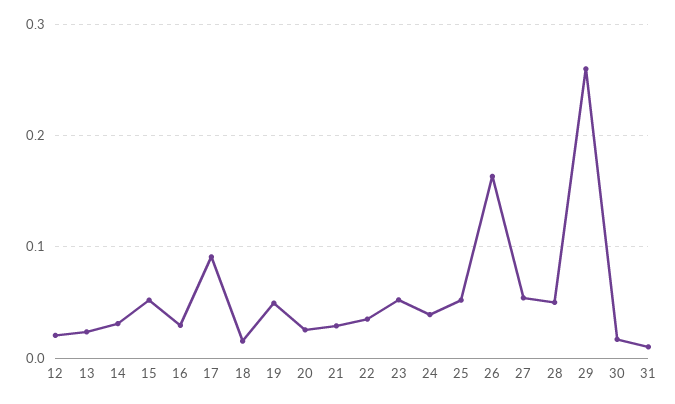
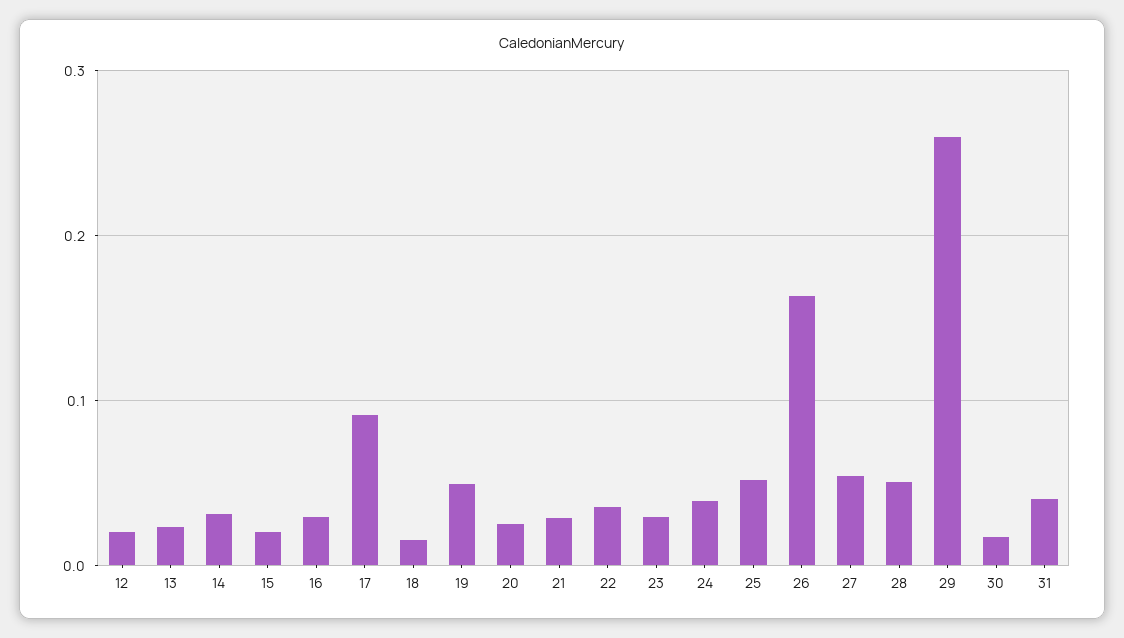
  {
    "12": 0.02,
    "13": 0.02,
    "14": 0.03,
-   "15": 0.05,
+   "15": 0.02,
    "16": 0.03,
    "17": 0.09,
    "18": 0.02,
    "19": 0.05,
    "20": 0.03,
    "21": 0.03,
    "22": 0.04,
-   "23": 0.05,
+   "23": 0.03,
    "24": 0.04,
    "25": 0.05,
    "26": 0.16,
    "27": 0.05,
    "28": 0.05,
    "29": 0.26,
    "30": 0.02,
-   "31": 0.01
+   "31": 0.04
  }

